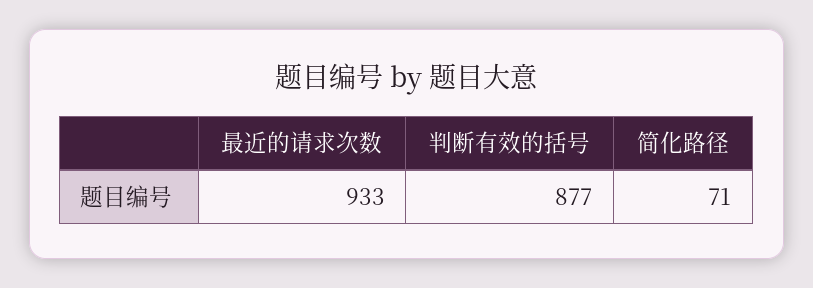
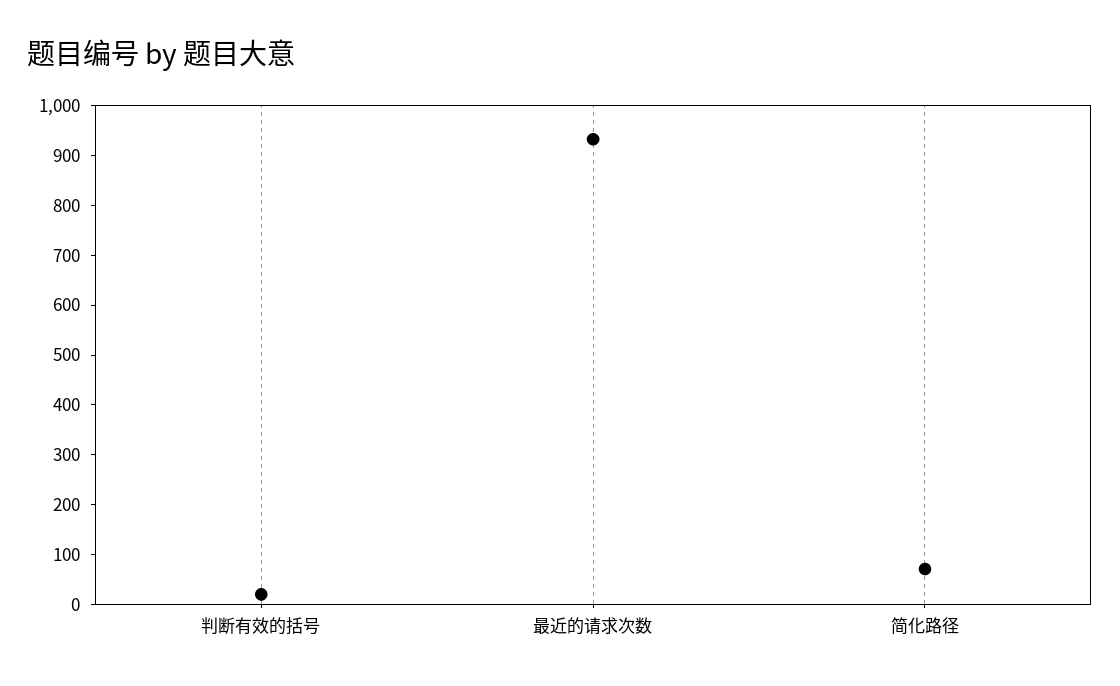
  {
    "最近的请求次数": 933,
-   "判断有效的括号": 877,
+   "判断有效的括号": 20,
    "简化路径": 71
  }

